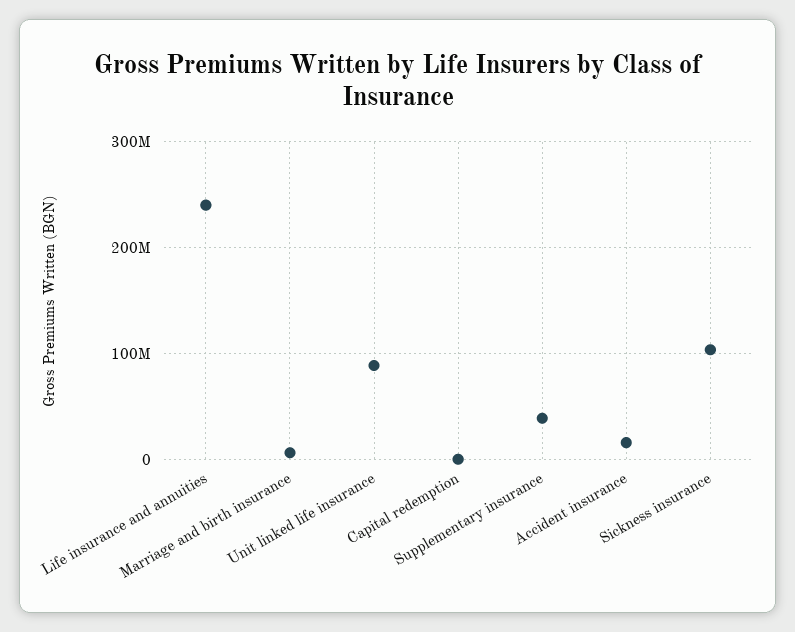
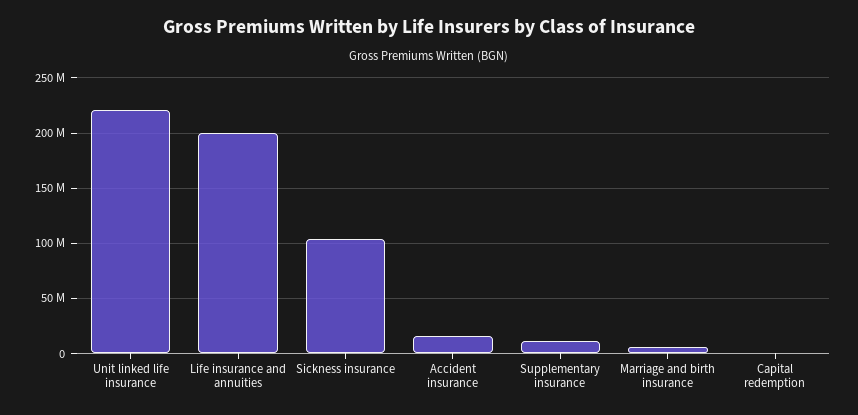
  {
-   "Life insurance and annuities": 240000000,
+   "Life insurance and annuities": 200000000,
    "Marriage and birth insurance": 10000000,
-   "Unit linked life insurance": 90000000,
+   "Unit linked life insurance": 220000000,
    "Capital redemption": 0,
-   "Supplementary insurance": 40000000,
+   "Supplementary insurance": 10000000,
    "Accident insurance": 20000000,
    "Sickness insurance": 100000000
  }

